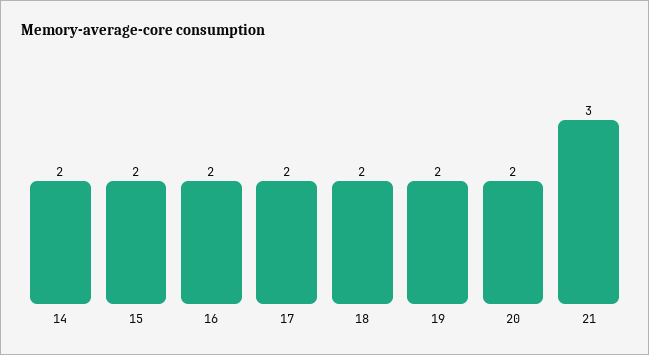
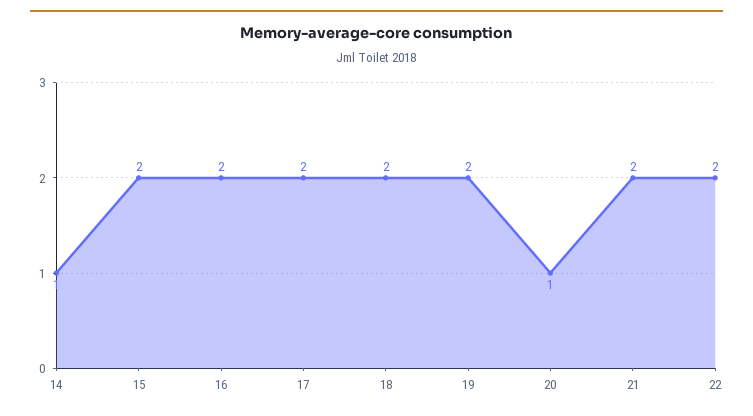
  {
-   "14": 2,
+   "14": 1,
    "15": 2,
    "16": 2,
    "17": 2,
    "18": 2,
    "19": 2,
-   "20": 2,
+   "20": 1,
-   "21": 3
+   "21": 2,
+   "22": 2
  }

